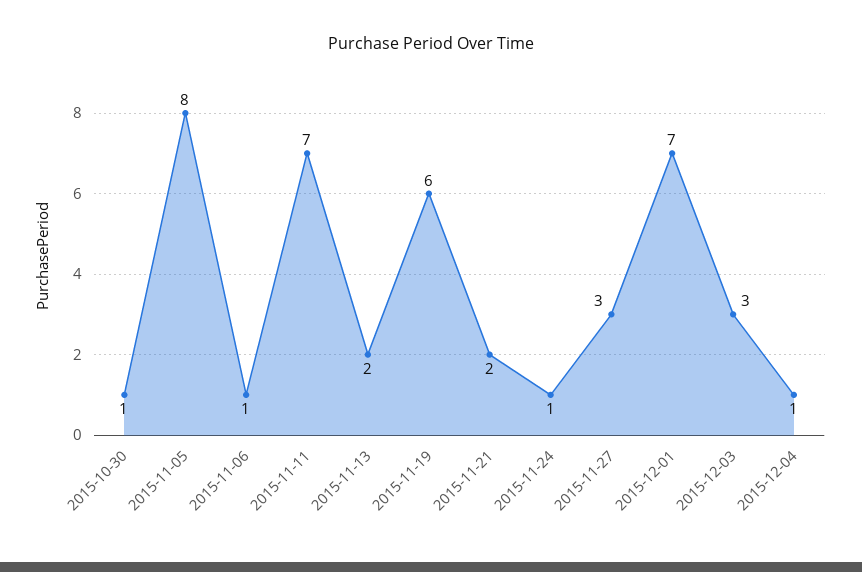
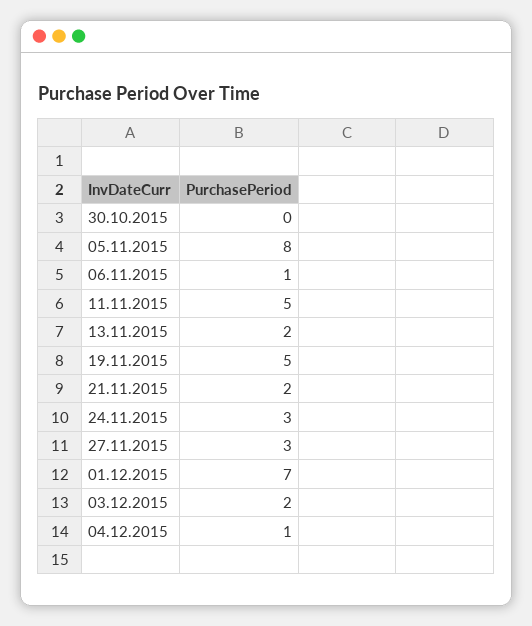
  {
-   "2015-10-30": 1,
+   "2015-10-30": 0,
    "2015-11-05": 8,
    "2015-11-06": 1,
-   "2015-11-11": 7,
+   "2015-11-11": 5,
    "2015-11-13": 2,
-   "2015-11-19": 6,
+   "2015-11-19": 5,
    "2015-11-21": 2,
-   "2015-11-24": 1,
+   "2015-11-24": 3,
    "2015-11-27": 3,
    "2015-12-01": 7,
-   "2015-12-03": 3,
+   "2015-12-03": 2,
    "2015-12-04": 1
  }

